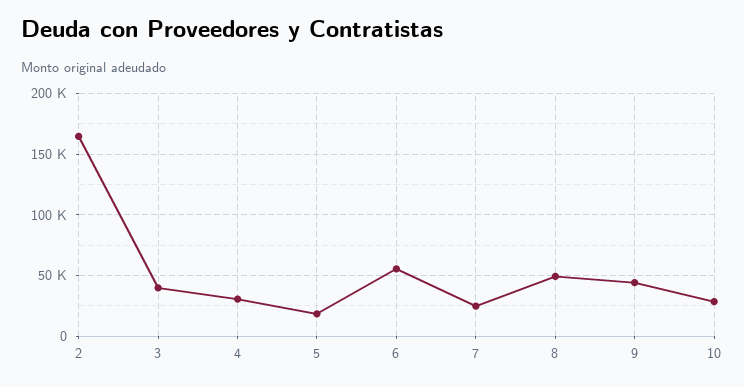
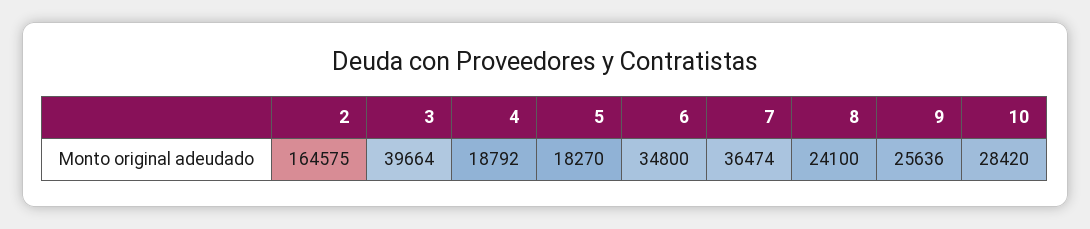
  {
    "2": 164575,
    "3": 39664,
-   "4": 30000,
+   "4": 18792,
    "5": 18270,
-   "6": 55000,
+   "6": 34800,
-   "7": 25000,
+   "7": 36474,
-   "8": 50000,
+   "8": 24100,
-   "9": 45000,
+   "9": 25636,
    "10": 28420
  }

